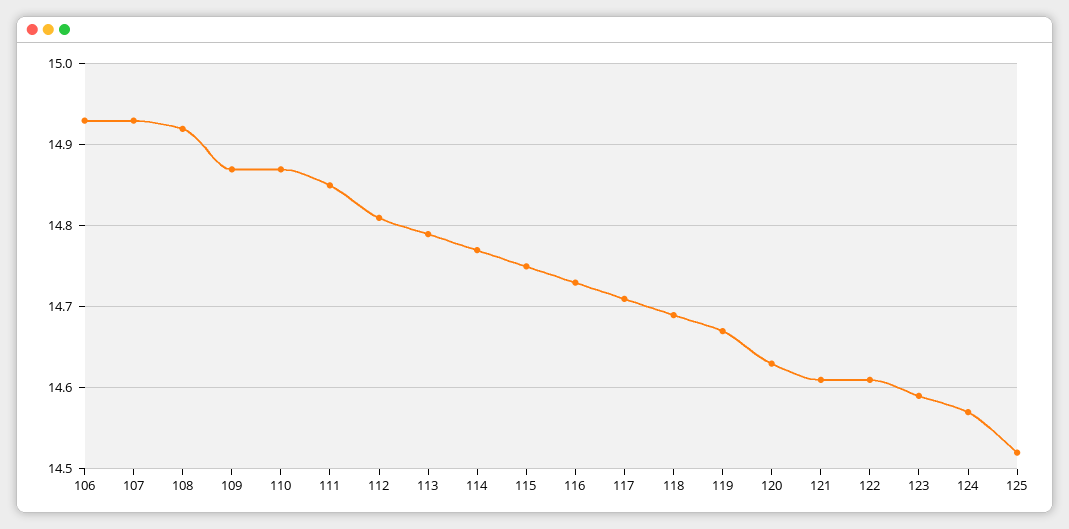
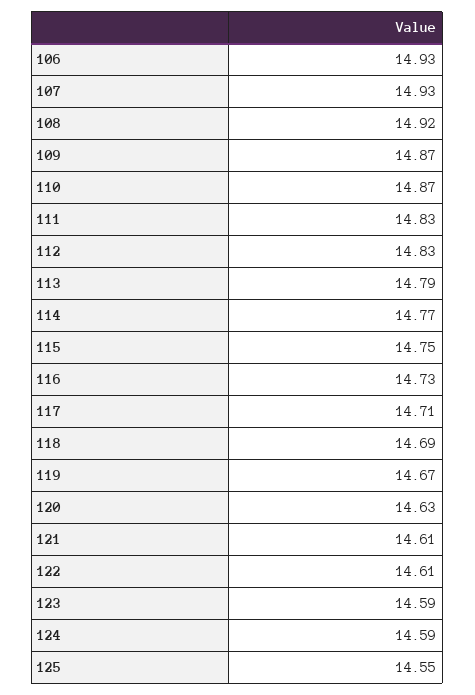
  {
    "106": 14.93,
    "107": 14.93,
    "108": 14.92,
    "109": 14.87,
    "110": 14.87,
-   "111": 14.85,
+   "111": 14.83,
-   "112": 14.81,
+   "112": 14.83,
    "113": 14.79,
    "114": 14.77,
    "115": 14.75,
    "116": 14.73,
    "117": 14.71,
    "118": 14.69,
    "119": 14.67,
    "120": 14.63,
    "121": 14.61,
    "122": 14.61,
    "123": 14.59,
-   "124": 14.57,
+   "124": 14.59,
-   "125": 14.52
+   "125": 14.55
  }

